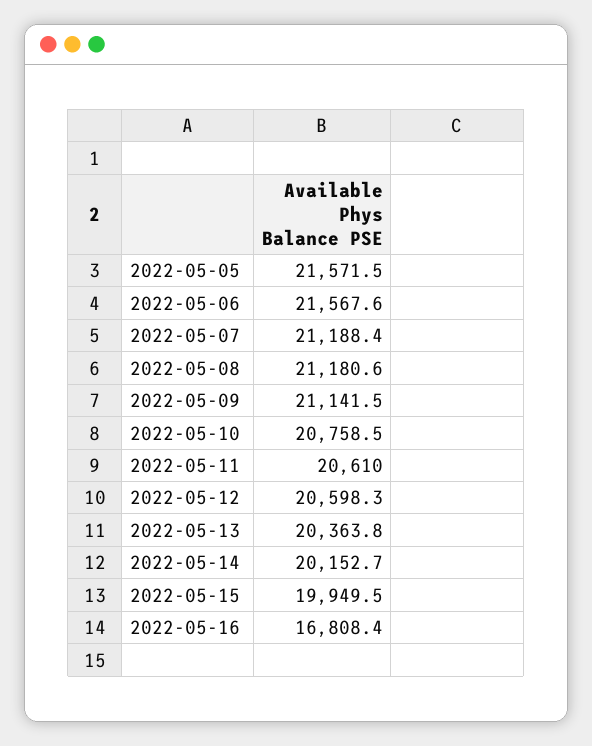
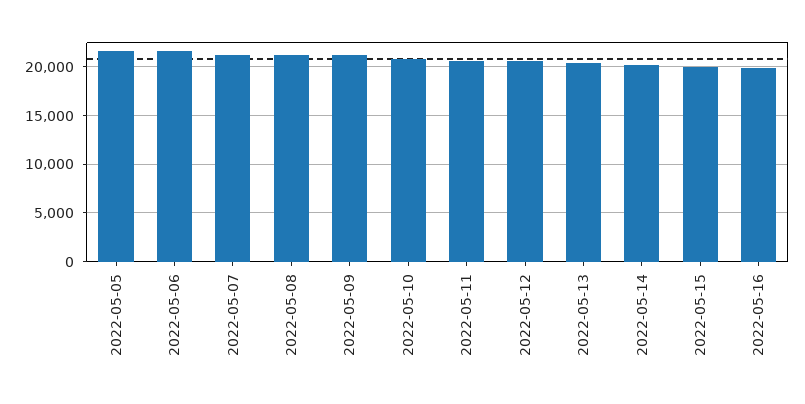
  {
    "2022-05-05": 21571.5,
    "2022-05-06": 21567.6,
    "2022-05-07": 21188.4,
    "2022-05-08": 21180.6,
    "2022-05-09": 21141.5,
    "2022-05-10": 20758.5,
    "2022-05-11": 20610,
    "2022-05-12": 20598.3,
    "2022-05-13": 20363.8,
    "2022-05-14": 20152.7,
    "2022-05-15": 19949.5,
-   "2022-05-16": 16808.4
+   "2022-05-16": 20000
  }

